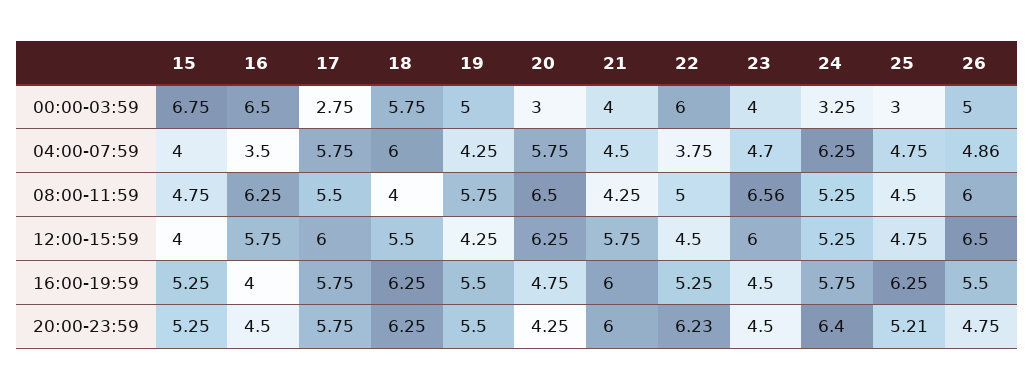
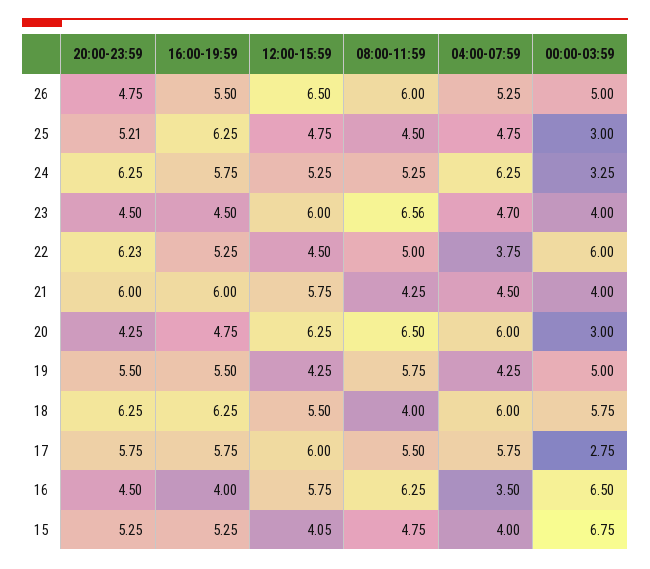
  {
    "15": {
      "00:00-03:59": 6.75,
      "04:00-07:59": 4,
      "08:00-11:59": 4.75,
-     "12:00-15:59": 4,
+     "12:00-15:59": 4.05,
      "16:00-19:59": 5.25,
      "20:00-23:59": 5.25
    },
    "16": {
      "00:00-03:59": 6.5,
      "04:00-07:59": 3.5,
      "08:00-11:59": 6.25,
      "12:00-15:59": 5.75,
      "16:00-19:59": 4,
      "20:00-23:59": 4.5
    },
    "17": {
      "00:00-03:59": 2.75,
      "04:00-07:59": 5.75,
      "08:00-11:59": 5.5,
      "12:00-15:59": 6,
      "16:00-19:59": 5.75,
      "20:00-23:59": 5.75
    },
    "18": {
      "00:00-03:59": 5.75,
      "04:00-07:59": 6,
      "08:00-11:59": 4,
      "12:00-15:59": 5.5,
      "16:00-19:59": 6.25,
      "20:00-23:59": 6.25
    },
    "19": {
      "00:00-03:59": 5,
      "04:00-07:59": 4.25,
      "08:00-11:59": 5.75,
      "12:00-15:59": 4.25,
      "16:00-19:59": 5.5,
      "20:00-23:59": 5.5
    },
    "20": {
      "00:00-03:59": 3,
-     "04:00-07:59": 5.75,
+     "04:00-07:59": 6,
      "08:00-11:59": 6.5,
      "12:00-15:59": 6.25,
      "16:00-19:59": 4.75,
      "20:00-23:59": 4.25
    },
    "21": {
      "00:00-03:59": 4,
      "04:00-07:59": 4.5,
      "08:00-11:59": 4.25,
      "12:00-15:59": 5.75,
      "16:00-19:59": 6,
      "20:00-23:59": 6
    },
    "22": {
      "00:00-03:59": 6,
      "04:00-07:59": 3.75,
      "08:00-11:59": 5,
      "12:00-15:59": 4.5,
      "16:00-19:59": 5.25,
      "20:00-23:59": 6.23
    },
    "23": {
      "00:00-03:59": 4,
      "04:00-07:59": 4.7,
      "08:00-11:59": 6.56,
      "12:00-15:59": 6,
      "16:00-19:59": 4.5,
      "20:00-23:59": 4.5
    },
    "24": {
      "00:00-03:59": 3.25,
      "04:00-07:59": 6.25,
      "08:00-11:59": 5.25,
      "12:00-15:59": 5.25,
      "16:00-19:59": 5.75,
-     "20:00-23:59": 6.4
+     "20:00-23:59": 6.25
    },
    "25": {
      "00:00-03:59": 3,
      "04:00-07:59": 4.75,
      "08:00-11:59": 4.5,
      "12:00-15:59": 4.75,
      "16:00-19:59": 6.25,
      "20:00-23:59": 5.21
    },
    "26": {
      "00:00-03:59": 5,
-     "04:00-07:59": 4.86,
+     "04:00-07:59": 5.25,
      "08:00-11:59": 6,
      "12:00-15:59": 6.5,
      "16:00-19:59": 5.5,
      "20:00-23:59": 4.75
    }
  }

